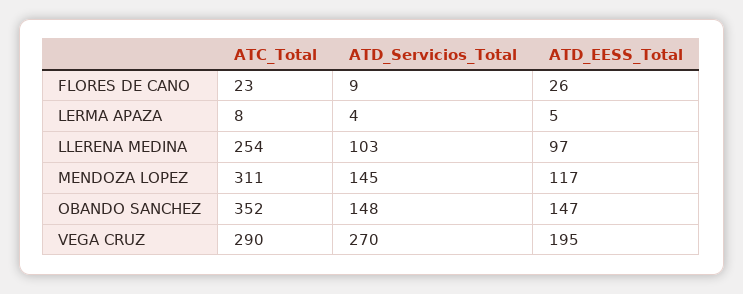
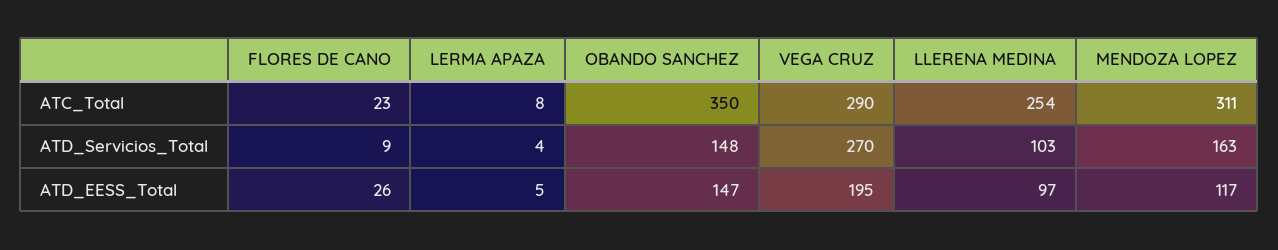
  {
    "ATC_Total": {
      "FLORES DE CANO": 23,
      "LERMA APAZA": 8,
      "LLERENA MEDINA": 254,
      "MENDOZA LOPEZ": 311,
-     "OBANDO SANCHEZ": 352,
+     "OBANDO SANCHEZ": 350,
      "VEGA CRUZ": 290
    },
    "ATD_Servicios_Total": {
      "FLORES DE CANO": 9,
      "LERMA APAZA": 4,
      "LLERENA MEDINA": 103,
-     "MENDOZA LOPEZ": 145,
+     "MENDOZA LOPEZ": 163,
      "OBANDO SANCHEZ": 148,
      "VEGA CRUZ": 270
    },
    "ATD_EESS_Total": {
      "FLORES DE CANO": 26,
      "LERMA APAZA": 5,
      "LLERENA MEDINA": 97,
      "MENDOZA LOPEZ": 117,
      "OBANDO SANCHEZ": 147,
      "VEGA CRUZ": 195
    }
  }

